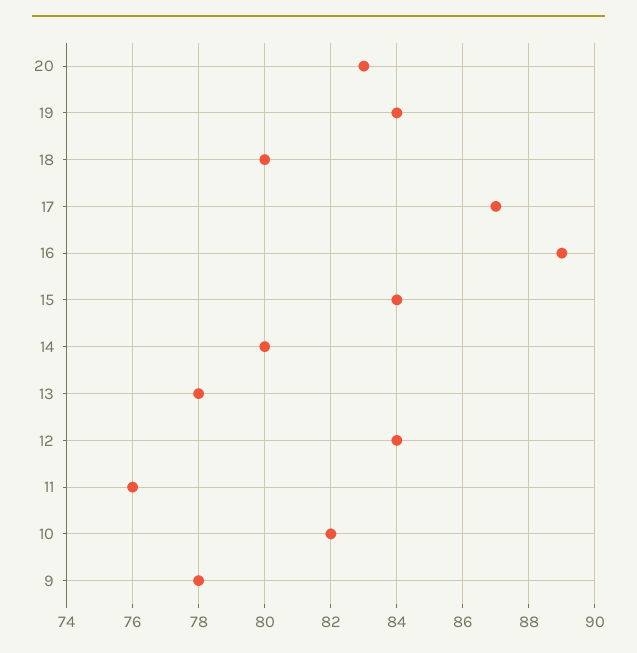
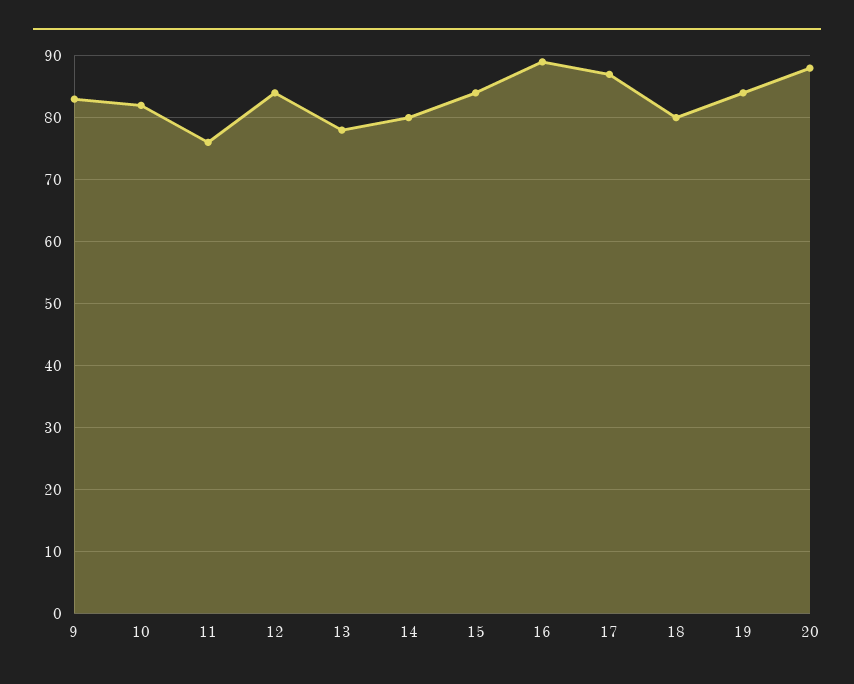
  {
-   "20": 83,
+   "20": 88,
    "19": 84,
    "18": 80,
    "17": 87,
    "16": 89,
    "15": 84,
    "14": 80,
    "13": 78,
    "12": 84,
    "11": 76,
    "10": 82,
-   "9": 78
+   "9": 83
  }

